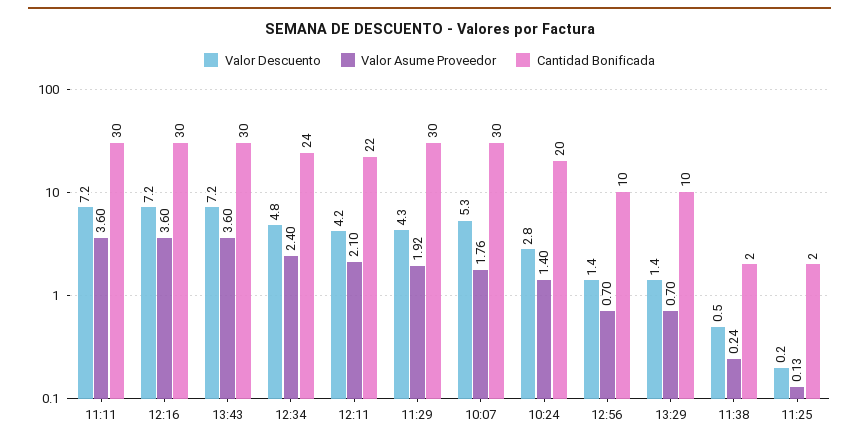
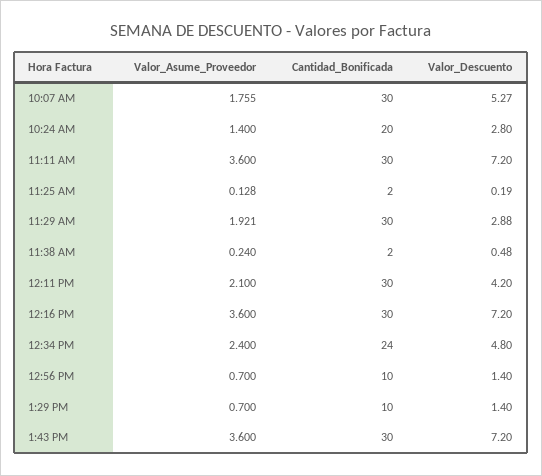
  {
    "Valor Descuento": {
      "11:11": 7.2,
      "12:16": 7.2,
      "13:43": 7.2,
      "12:34": 4.8,
      "12:11": 4.2,
-     "11:29": 4.3,
+     "11:29": 2.88,
      "10:07": 5.27,
      "10:24": 2.8,
      "12:56": 1.4,
      "13:29": 1.4,
      "11:38": 0.48,
      "11:25": 0.19
    },
    "Valor Asume Proveedor": {
      "11:11": 3.6,
      "12:16": 3.6,
      "13:43": 3.6,
      "12:34": 2.4,
      "12:11": 2.1,
      "11:29": 1.921,
      "10:07": 1.755,
      "10:24": 1.4,
      "12:56": 0.7,
      "13:29": 0.7,
      "11:38": 0.24,
      "11:25": 0.128
    },
    "Cantidad Bonificada": {
      "11:11": 30,
      "12:16": 30,
      "13:43": 30,
      "12:34": 24,
-     "12:11": 22,
+     "12:11": 30,
      "11:29": 30,
      "10:07": 30,
      "10:24": 20,
      "12:56": 10,
      "13:29": 10,
      "11:38": 2,
      "11:25": 2
    }
  }

